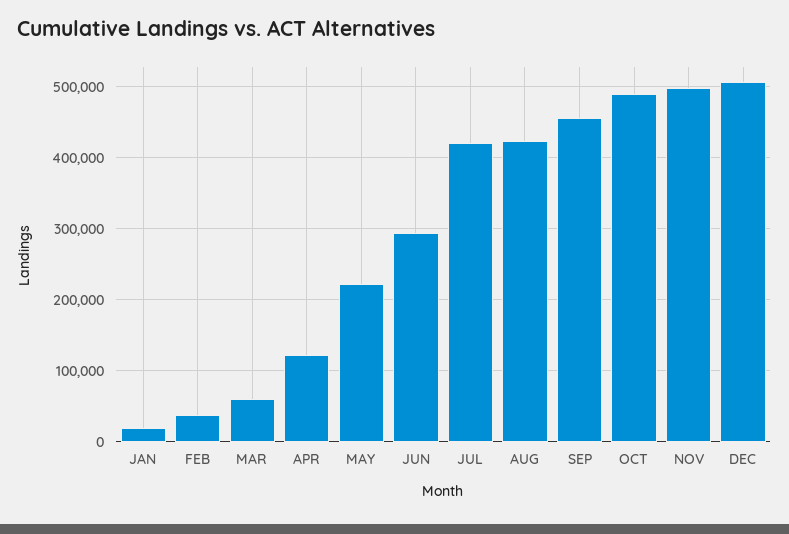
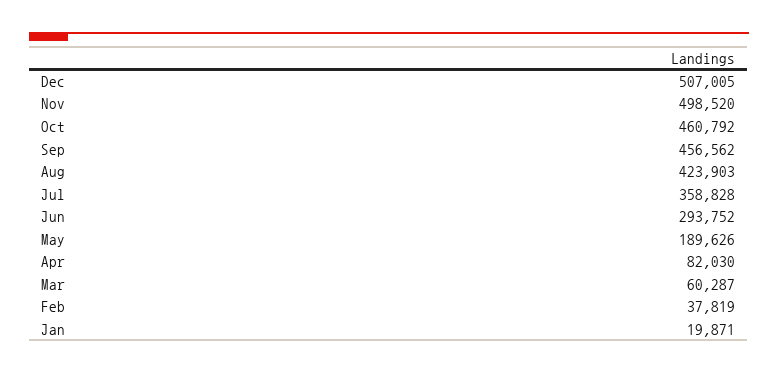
  {
    "JAN": 19871,
    "FEB": 37819,
    "MAR": 60287,
-   "APR": 120000,
+   "APR": 82030,
-   "MAY": 220000,
+   "MAY": 189626,
    "JUN": 293752,
-   "JUL": 420000,
+   "JUL": 358828,
    "AUG": 423903,
    "SEP": 456562,
-   "OCT": 490000,
+   "OCT": 460792,
    "NOV": 498520,
    "DEC": 507005
  }

